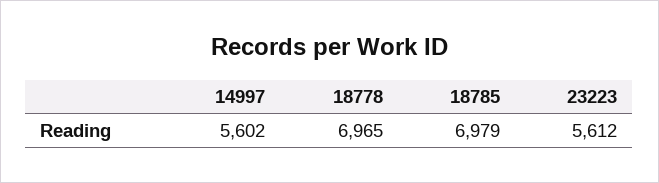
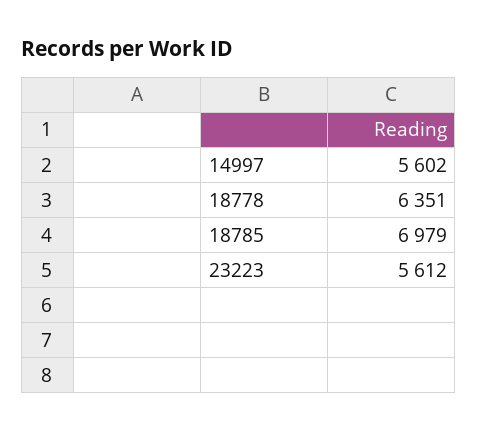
  {
    "14997": 5602,
-   "18778": 6965,
+   "18778": 6351,
    "18785": 6979,
    "23223": 5612
  }

